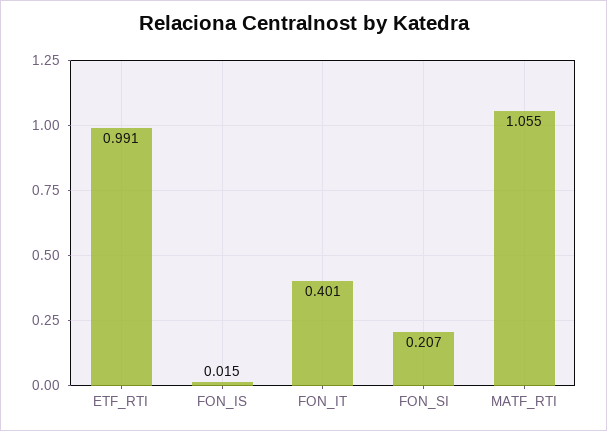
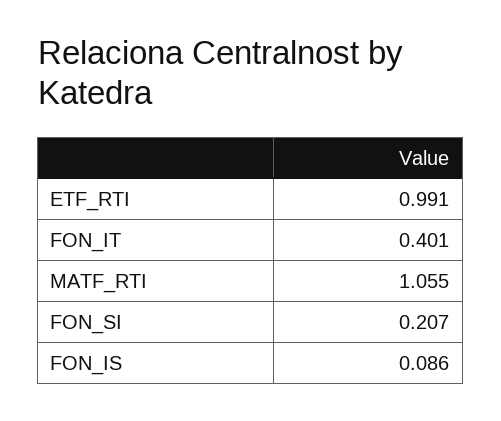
  {
    "ETF_RTI": 0.991,
-   "FON_IS": 0.015,
+   "FON_IS": 0.086,
    "FON_IT": 0.401,
    "FON_SI": 0.207,
    "MATF_RTI": 1.055
  }

